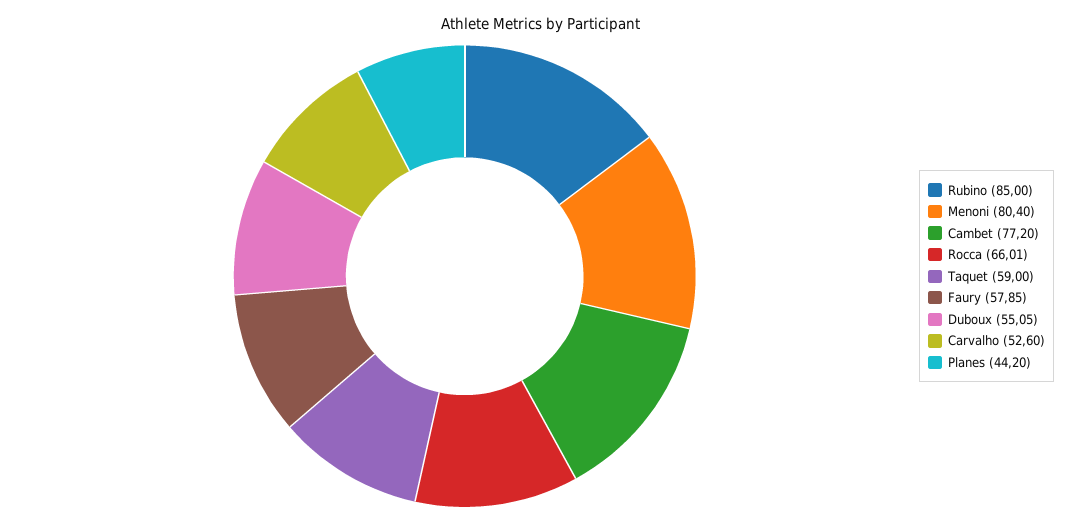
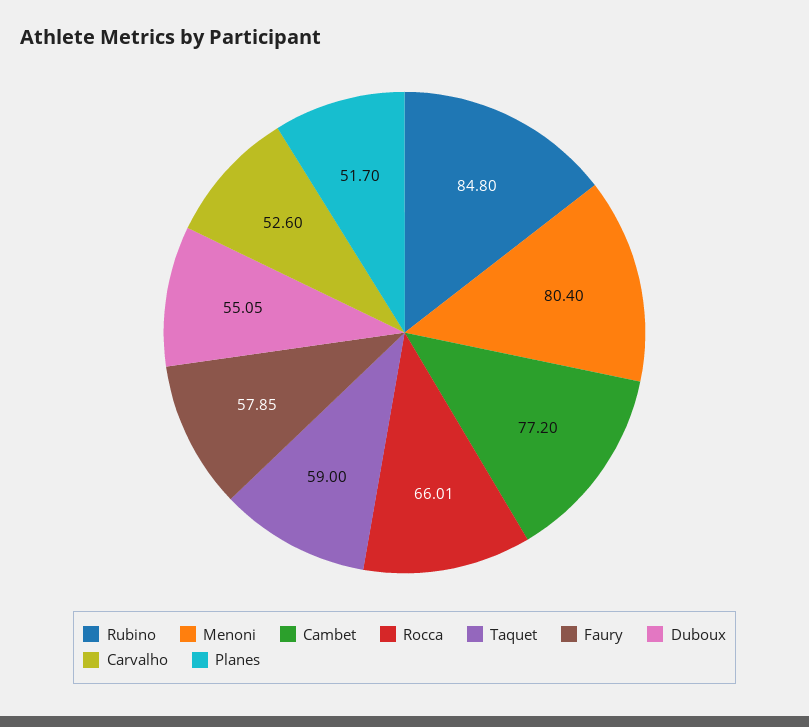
  {
-   "Rubino": 85,
+   "Rubino": 84.8,
    "Menoni": 80.4,
    "Cambet": 77.2,
    "Rocca": 66.01,
    "Taquet": 59,
    "Faury": 57.85,
    "Duboux": 55.05,
    "Carvalho": 52.6,
-   "Planes": 44.2
+   "Planes": 51.7
  }

